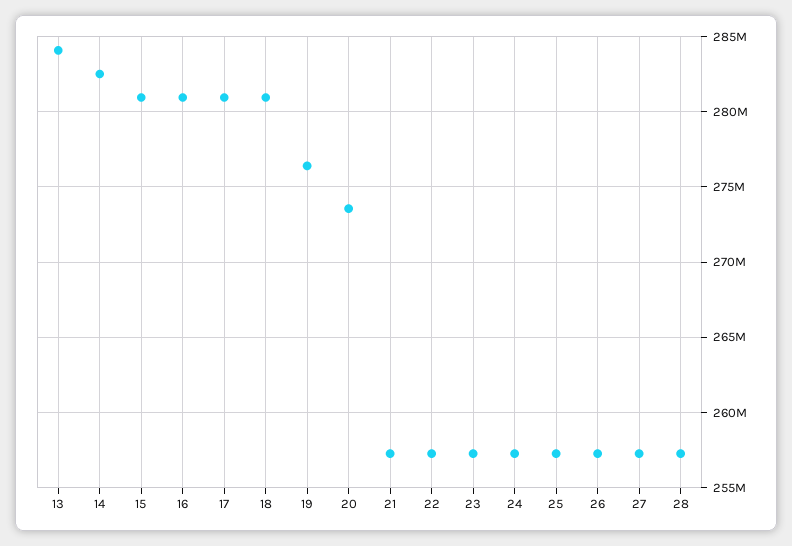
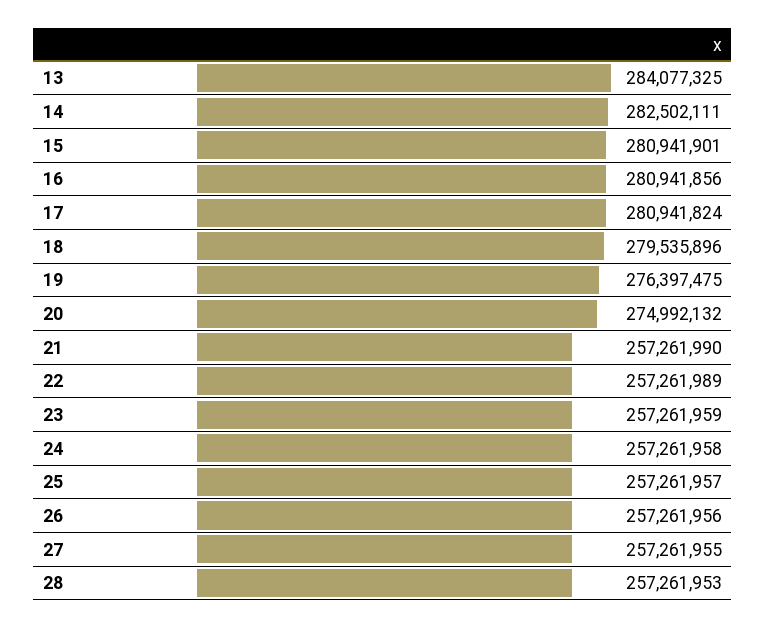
  {
    "13": 284077325,
    "14": 282502111,
    "15": 280941901,
    "16": 280941856,
    "17": 280941824,
-   "18": 281000000,
+   "18": 279535896,
    "19": 276397475,
-   "20": 273500000,
+   "20": 274992132,
    "21": 257261990,
    "22": 257261989,
    "23": 257261959,
    "24": 257261958,
    "25": 257261957,
    "26": 257261956,
    "27": 257261955,
    "28": 257261953
  }

